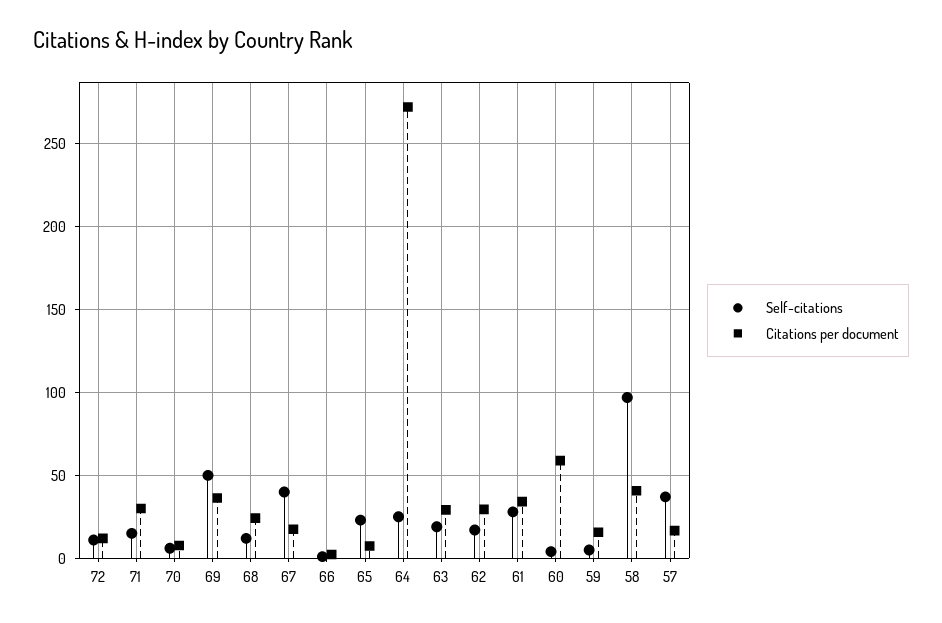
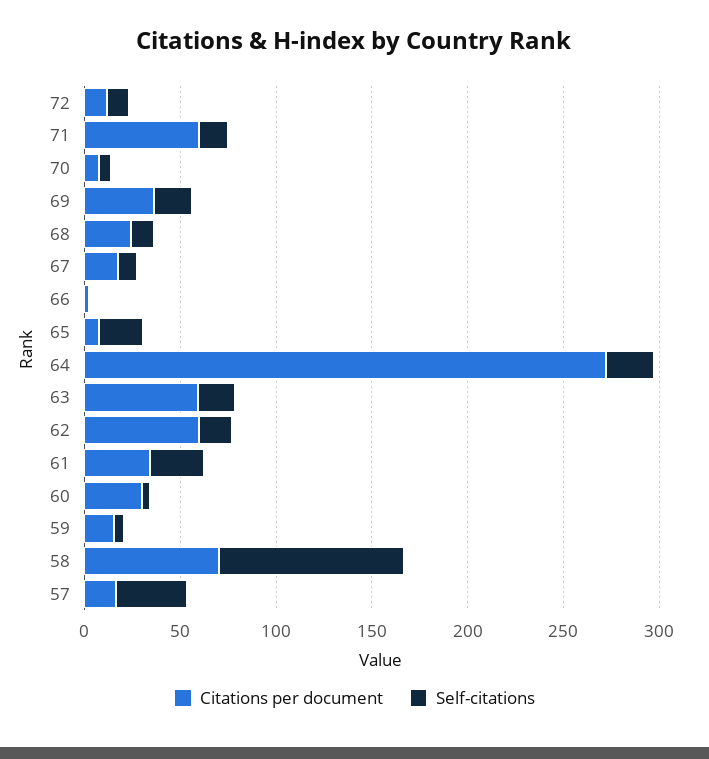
  {
    "Self-citations": {
      "72": 10,
      "71": 15,
      "70": 5,
-     "69": 50,
+     "69": 20,
      "68": 10,
-     "67": 40,
+     "67": 10,
      "66": 0,
      "65": 25,
      "64": 25,
      "63": 20,
      "62": 15,
      "61": 30,
      "60": 5,
      "59": 5,
      "58": 95,
      "57": 35
    },
    "Citations per document": {
      "72": 10,
-     "71": 30,
+     "71": 60,
      "70": 10,
      "69": 35,
      "68": 25,
      "67": 20,
      "66": 0,
      "65": 5,
      "64": 270,
-     "63": 30,
+     "63": 60,
-     "62": 30,
+     "62": 60,
      "61": 35,
-     "60": 60,
+     "60": 30,
      "59": 15,
-     "58": 40,
+     "58": 70,
      "57": 15
    }
  }

